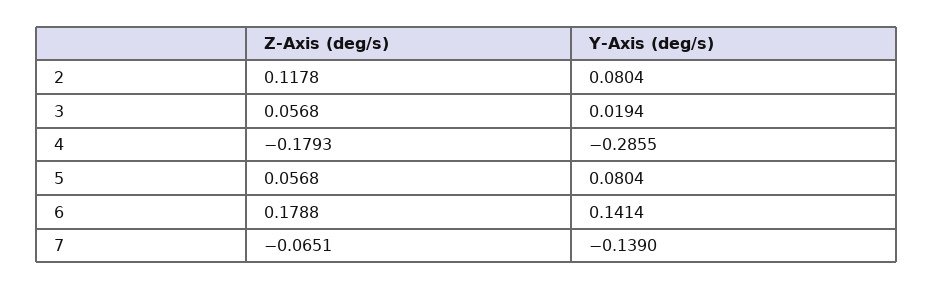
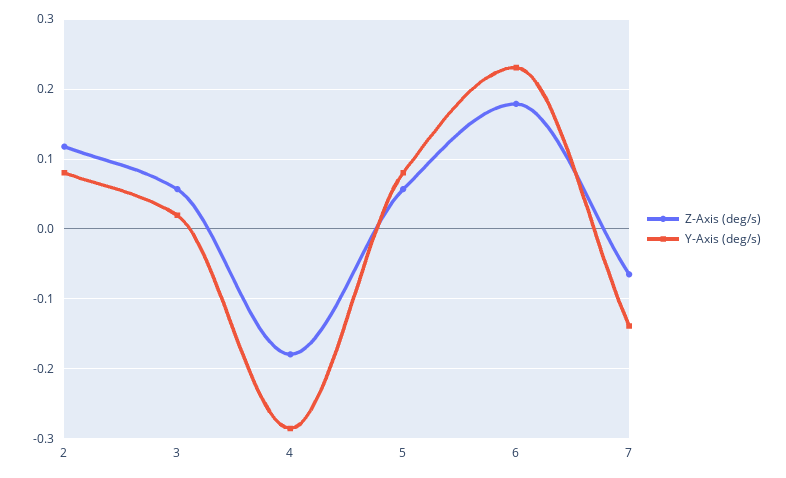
  {
    "Z-Axis (deg/s)": {
      "2": 0.1178,
      "3": 0.0568,
      "4": -0.1793,
      "5": 0.0568,
      "6": 0.1788,
      "7": -0.0651
    },
    "Y-Axis (deg/s)": {
      "2": 0.0804,
      "3": 0.0194,
      "4": -0.2855,
      "5": 0.0804,
-     "6": 0.1414,
+     "6": 0.23,
      "7": -0.139
    }
  }

